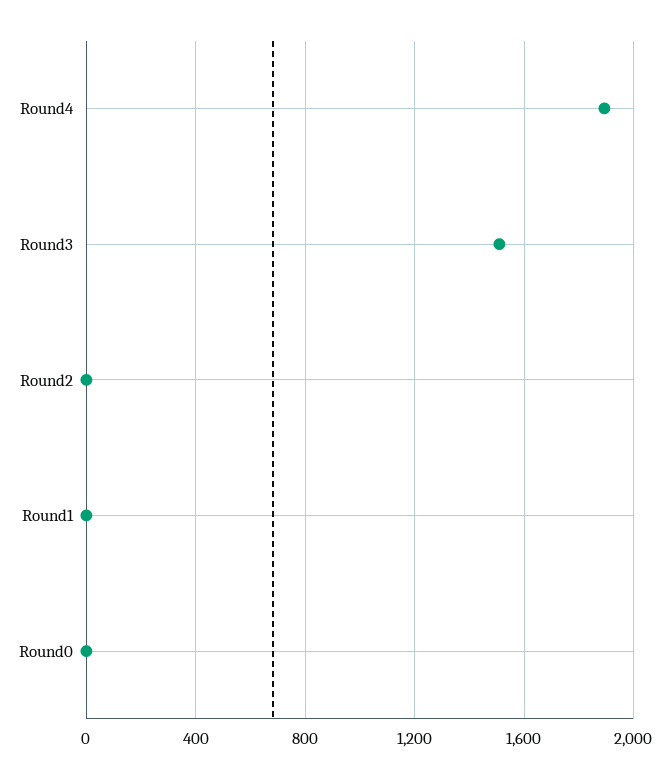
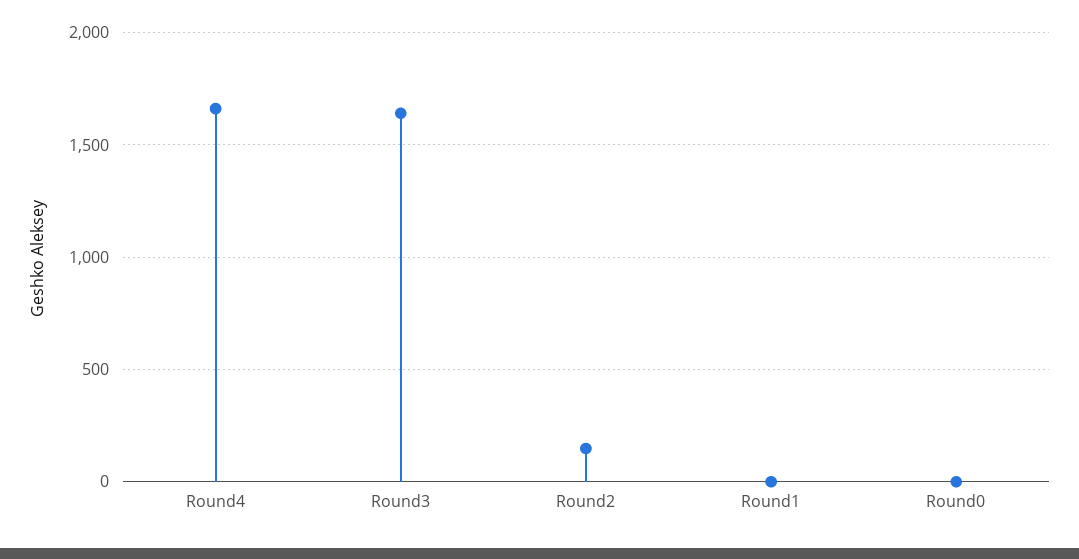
  {
-   "Round4": 1900,
+   "Round4": 1650,
-   "Round3": 1500,
+   "Round3": 1650,
-   "Round2": 0,
+   "Round2": 150,
    "Round1": 0,
    "Round0": 0
  }

